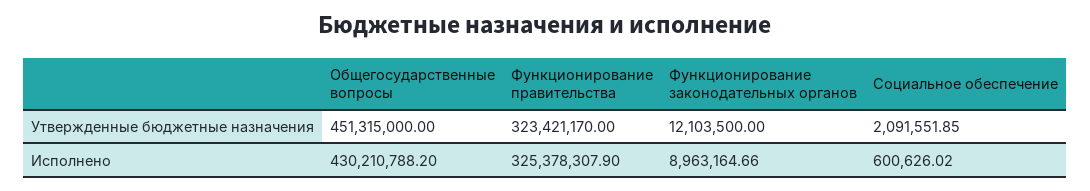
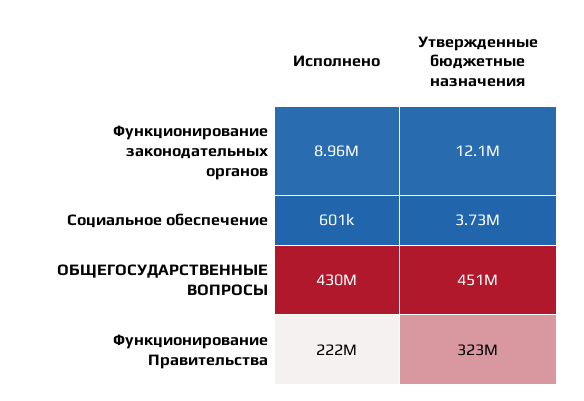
  {
    "Общегосударственные вопросы": {
      "Утвержденные бюджетные назначения": 451315000,
      "Исполнено": 430210788.2
    },
    "Функционирование правительства": {
      "Утвержденные бюджетные назначения": 323421170,
-     "Исполнено": 325378307.9
+     "Исполнено": 222000000
    },
    "Функционирование законодательных органов": {
      "Утвержденные бюджетные назначения": 12103500,
      "Исполнено": 8963164.66
    },
    "Социальное обеспечение": {
-     "Утвержденные бюджетные назначения": 2091551.85,
+     "Утвержденные бюджетные назначения": 3730000,
      "Исполнено": 600626.02
    }
  }

